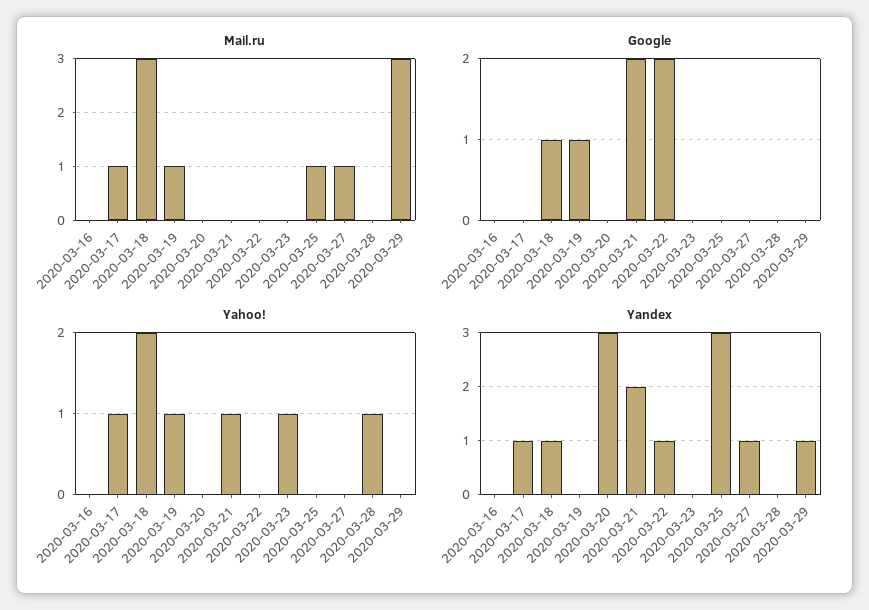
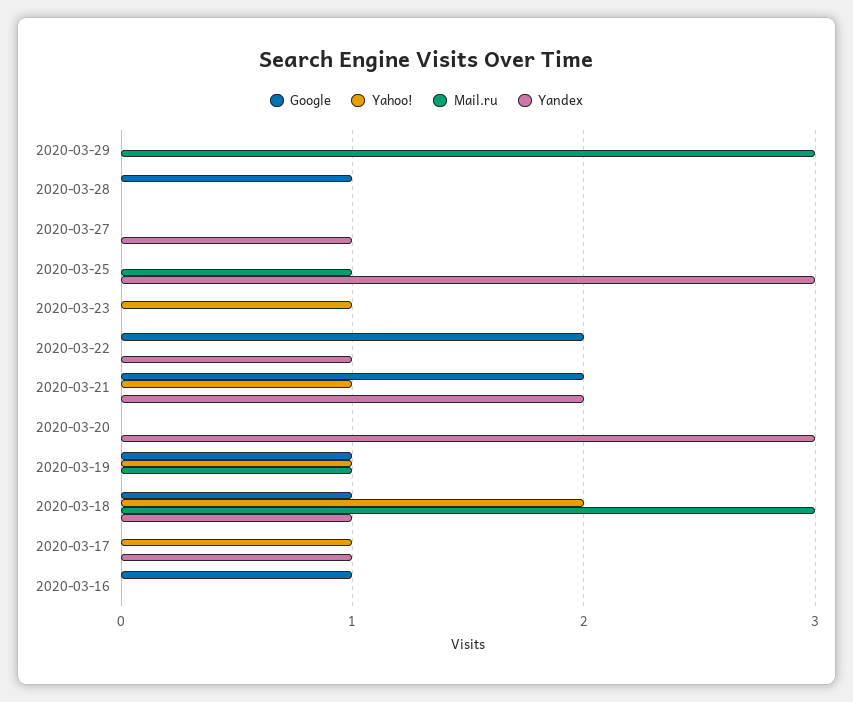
  {
    "Mail.ru": {
      "2020-03-16": 0,
-     "2020-03-17": 1,
+     "2020-03-17": 0,
      "2020-03-18": 3,
      "2020-03-19": 1,
      "2020-03-20": 0,
      "2020-03-21": 0,
      "2020-03-22": 0,
      "2020-03-23": 0,
      "2020-03-25": 1,
-     "2020-03-27": 1,
+     "2020-03-27": 0,
      "2020-03-28": 0,
      "2020-03-29": 3
    },
    "Google": {
-     "2020-03-16": 0,
+     "2020-03-16": 1,
      "2020-03-17": 0,
      "2020-03-18": 1,
      "2020-03-19": 1,
      "2020-03-20": 0,
      "2020-03-21": 2,
      "2020-03-22": 2,
      "2020-03-23": 0,
      "2020-03-25": 0,
      "2020-03-27": 0,
-     "2020-03-28": 0,
+     "2020-03-28": 1,
      "2020-03-29": 0
    },
    "Yahoo!": {
      "2020-03-16": 0,
      "2020-03-17": 1,
      "2020-03-18": 2,
      "2020-03-19": 1,
      "2020-03-20": 0,
      "2020-03-21": 1,
      "2020-03-22": 0,
      "2020-03-23": 1,
      "2020-03-25": 0,
      "2020-03-27": 0,
-     "2020-03-28": 1,
+     "2020-03-28": 0,
      "2020-03-29": 0
    },
    "Yandex": {
      "2020-03-16": 0,
      "2020-03-17": 1,
      "2020-03-18": 1,
      "2020-03-19": 0,
      "2020-03-20": 3,
      "2020-03-21": 2,
      "2020-03-22": 1,
      "2020-03-23": 0,
      "2020-03-25": 3,
      "2020-03-27": 1,
      "2020-03-28": 0,
-     "2020-03-29": 1
+     "2020-03-29": 0
    }
  }

